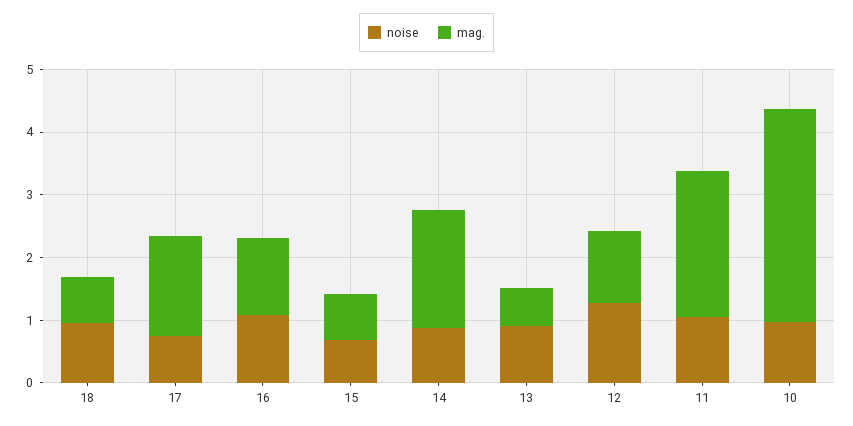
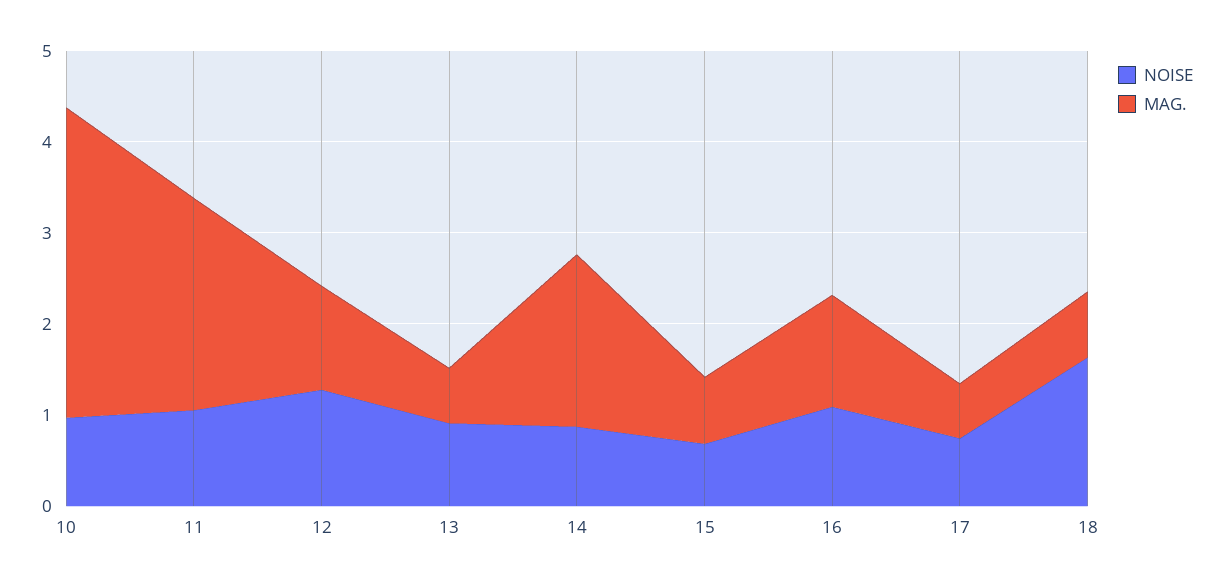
  {
    "noise": {
-     "18": 1,
+     "18": 1.6,
      "17": 0.8,
      "16": 1,
      "15": 0.6,
      "14": 0.8,
      "13": 1,
      "12": 1.2,
      "11": 1,
      "10": 1
    },
    "mag.": {
      "18": 0.8,
-     "17": 1.6,
+     "17": 0.6,
      "16": 1.2,
      "15": 0.8,
      "14": 1.8,
      "13": 0.6,
      "12": 1.2,
      "11": 2.4,
      "10": 3.4
    }
  }

